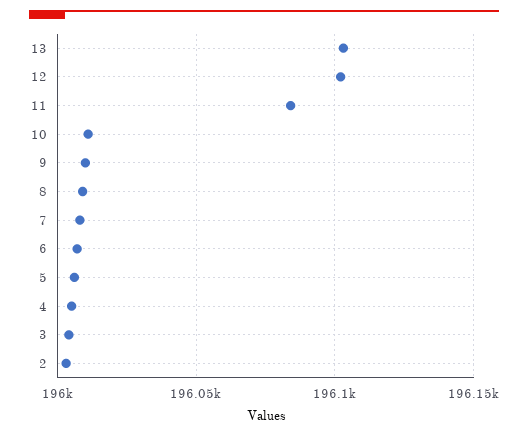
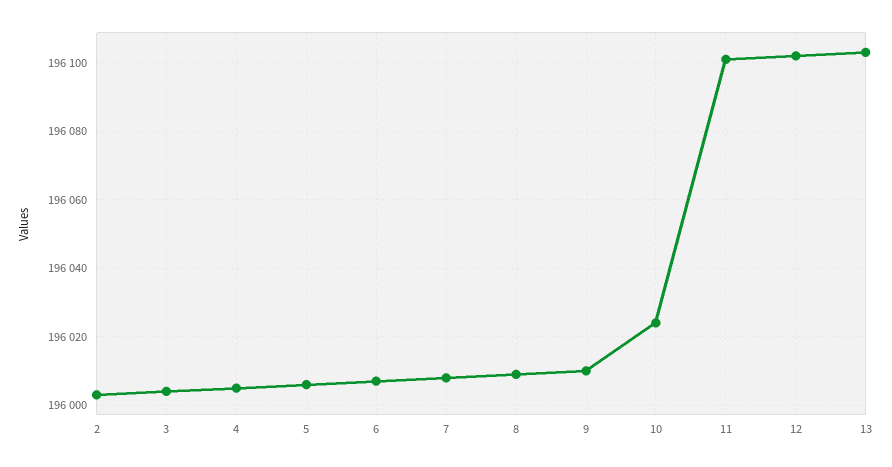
  {
    "13": 196105,
    "12": 196100,
-   "11": 196085,
+   "11": 196100,
-   "10": 196010,
+   "10": 196025,
    "9": 196010,
    "8": 196010,
    "7": 196010,
    "6": 196005,
    "5": 196005,
    "4": 196005,
    "3": 196005,
    "2": 196005
  }

